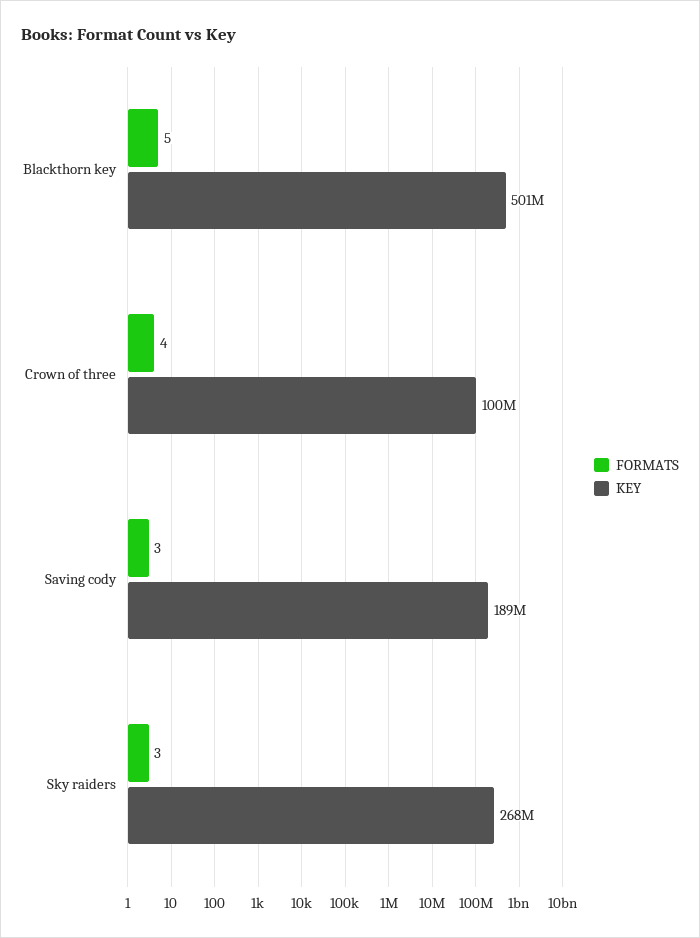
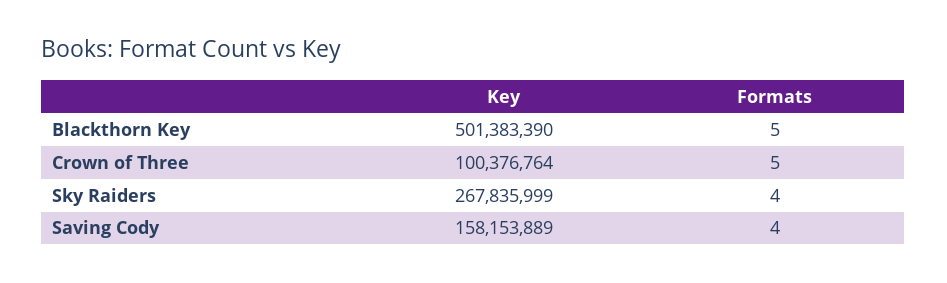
  {
    "FORMATS": {
      "Blackthorn key": 5,
-     "Crown of three": 4,
+     "Crown of three": 5,
-     "Saving cody": 3,
+     "Saving cody": 4,
-     "Sky raiders": 3
+     "Sky raiders": 4
    },
    "KEY": {
      "Blackthorn key": 501383390,
      "Crown of three": 100376764,
-     "Saving cody": 189000000,
+     "Saving cody": 158153889,
      "Sky raiders": 267835999
    }
  }

